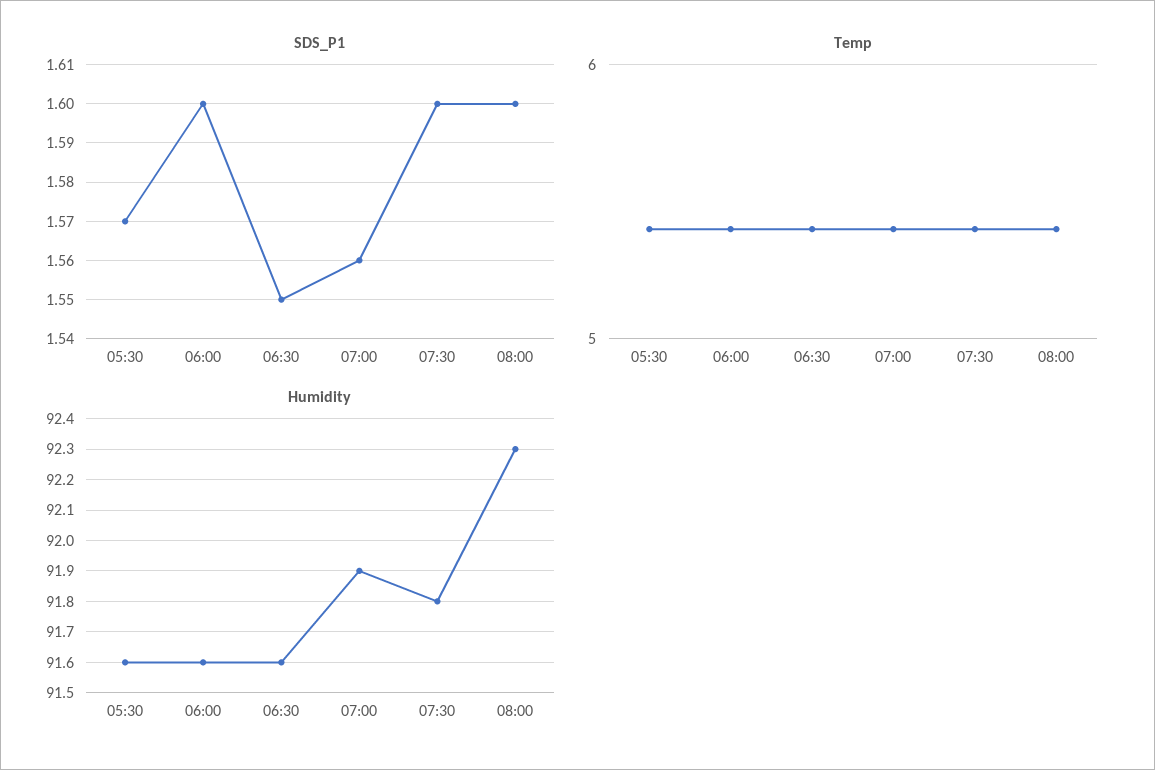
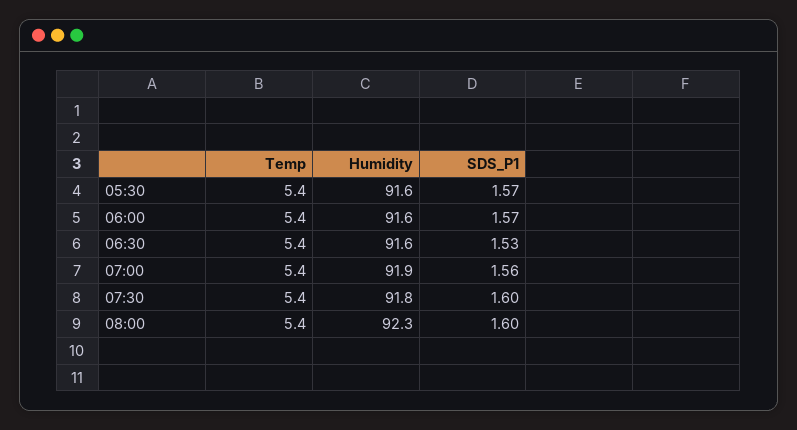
  {
    "SDS_P1": {
      "05:30": 1.57,
-     "06:00": 1.6,
+     "06:00": 1.57,
-     "06:30": 1.55,
+     "06:30": 1.53,
      "07:00": 1.56,
      "07:30": 1.6,
      "08:00": 1.6
    },
    "Temp": {
      "05:30": 5.4,
      "06:00": 5.4,
      "06:30": 5.4,
      "07:00": 5.4,
      "07:30": 5.4,
      "08:00": 5.4
    },
    "Humidity": {
      "05:30": 91.6,
      "06:00": 91.6,
      "06:30": 91.6,
      "07:00": 91.9,
      "07:30": 91.8,
      "08:00": 92.3
    }
  }

